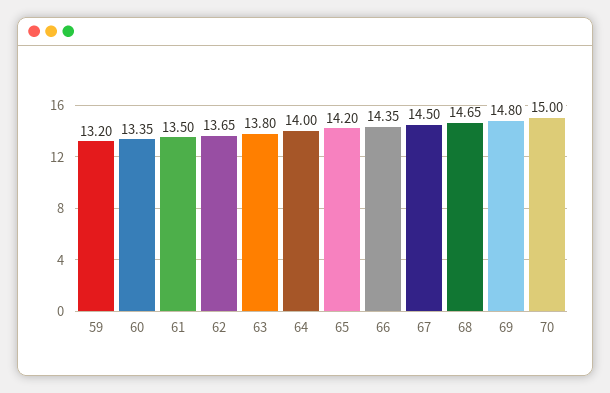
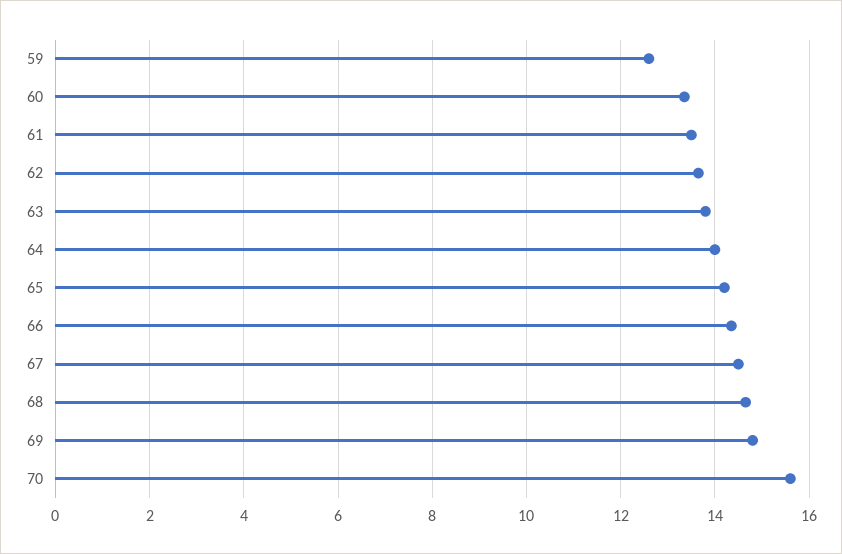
  {
-   "59": 13.2,
+   "59": 12.6,
    "60": 13.35,
    "61": 13.5,
    "62": 13.65,
    "63": 13.8,
    "64": 14,
    "65": 14.2,
    "66": 14.35,
    "67": 14.5,
    "68": 14.65,
    "69": 14.8,
-   "70": 15
+   "70": 15.6
  }

